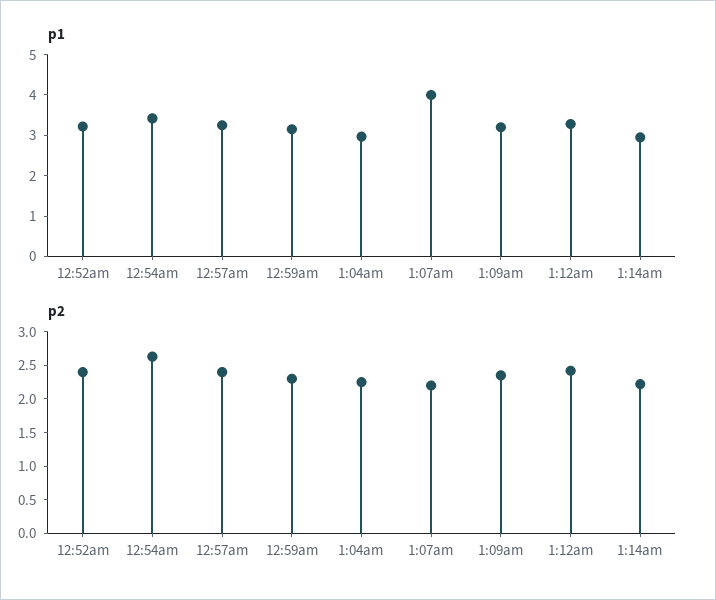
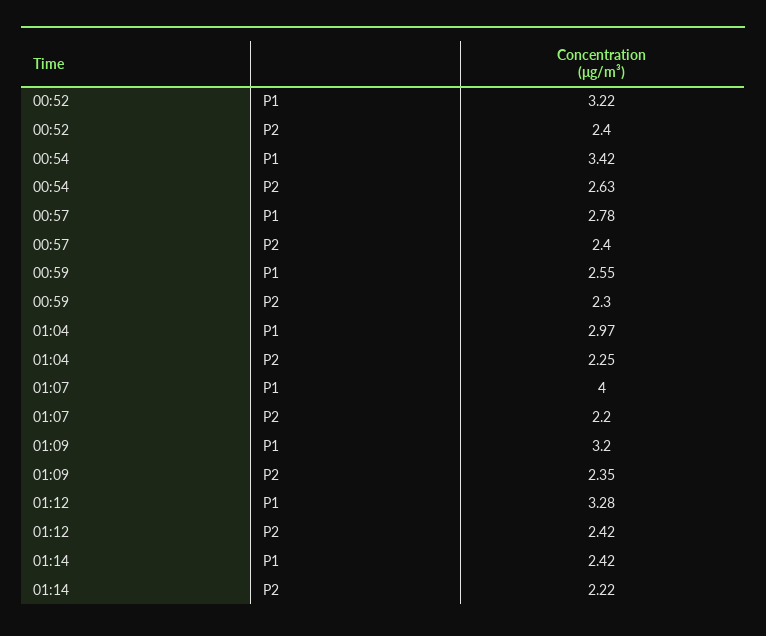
  {
    "p1": {
      "12:52am": 3.22,
      "12:54am": 3.42,
-     "12:57am": 3.2,
+     "12:57am": 2.78,
-     "12:59am": 3.2,
+     "12:59am": 2.55,
      "1:04am": 2.97,
      "1:07am": 4,
      "1:09am": 3.2,
      "1:12am": 3.28,
-     "1:14am": 3
+     "1:14am": 2.42
    },
    "p2": {
      "12:52am": 2.4,
      "12:54am": 2.63,
      "12:57am": 2.4,
      "12:59am": 2.3,
      "1:04am": 2.25,
      "1:07am": 2.2,
      "1:09am": 2.35,
      "1:12am": 2.42,
      "1:14am": 2.22
    }
  }

